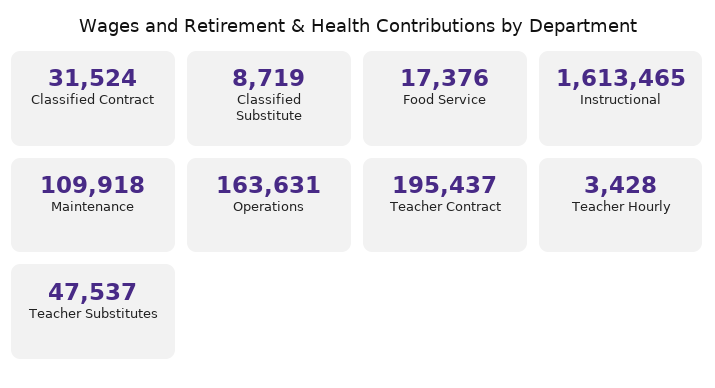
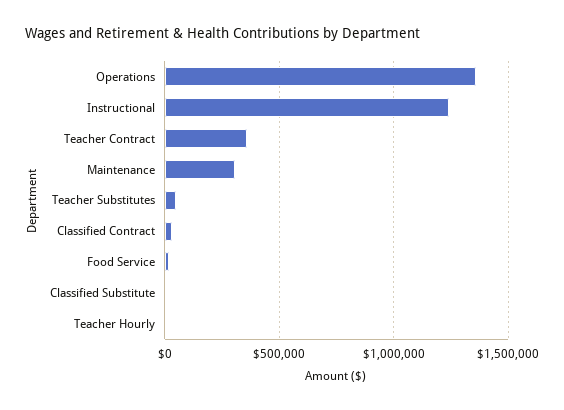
  {
    "Classified Contract": 31524,
    "Classified Substitute": 8719,
    "Food Service": 17376,
-   "Instructional": 1613465,
+   "Instructional": 1250000,
-   "Maintenance": 109918,
+   "Maintenance": 300000,
-   "Operations": 163631,
+   "Operations": 1350000,
-   "Teacher Contract": 195437,
+   "Teacher Contract": 350000,
    "Teacher Hourly": 3428,
    "Teacher Substitutes": 47537
  }

